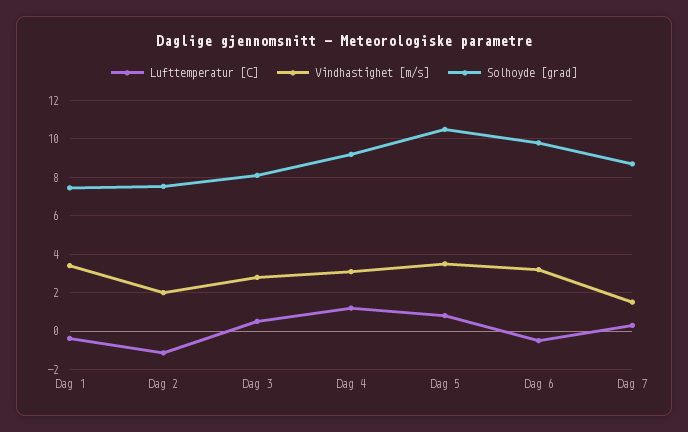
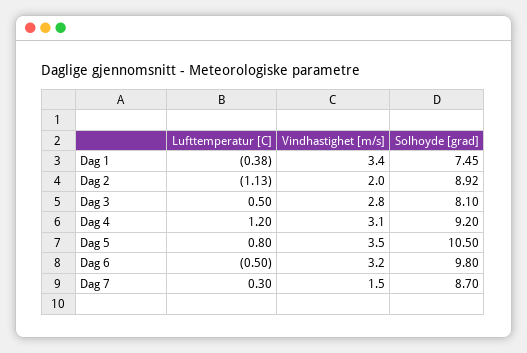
  {
    "Lufttemperatur [C]": {
      "Dag 1": -0.38,
      "Dag 2": -1.13,
      "Dag 3": 0.5,
      "Dag 4": 1.2,
      "Dag 5": 0.8,
      "Dag 6": -0.5,
      "Dag 7": 0.3
    },
    "Vindhastighet [m/s]": {
      "Dag 1": 3.4,
      "Dag 2": 2,
      "Dag 3": 2.8,
      "Dag 4": 3.1,
      "Dag 5": 3.5,
      "Dag 6": 3.2,
      "Dag 7": 1.5
    },
    "Solhoyde [grad]": {
      "Dag 1": 7.45,
-     "Dag 2": 7.5,
+     "Dag 2": 8.92,
      "Dag 3": 8.1,
      "Dag 4": 9.2,
      "Dag 5": 10.5,
      "Dag 6": 9.8,
      "Dag 7": 8.7
    }
  }

